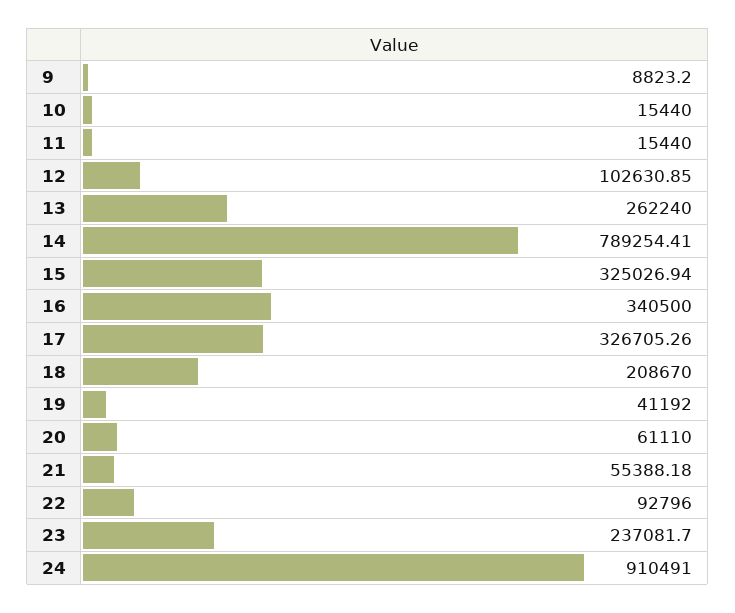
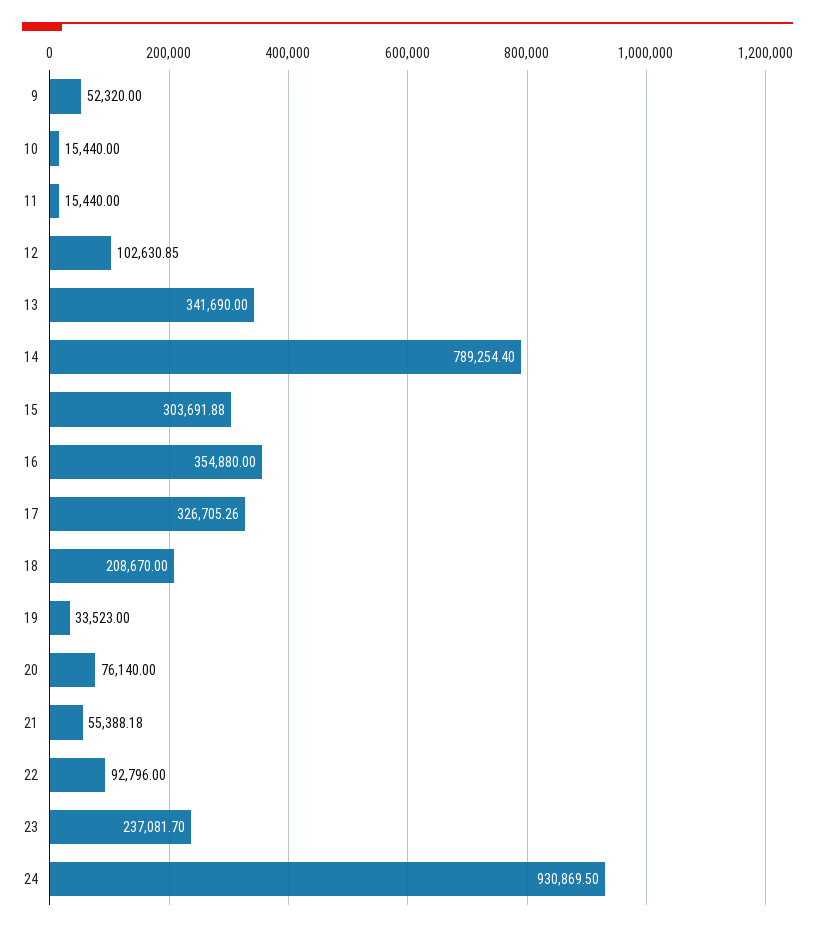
  {
-   "9": 8823.2,
+   "9": 52320,
    "10": 15440,
    "11": 15440,
    "12": 102630.85,
-   "13": 262240,
+   "13": 341690,
-   "14": 789254.41,
+   "14": 789254.4,
-   "15": 325026.94,
+   "15": 303691.88,
-   "16": 340500,
+   "16": 354880,
    "17": 326705.26,
    "18": 208670,
-   "19": 41192,
+   "19": 33523,
-   "20": 61110,
+   "20": 76140,
    "21": 55388.18,
    "22": 92796,
    "23": 237081.7,
-   "24": 910491
+   "24": 930869.5
  }

